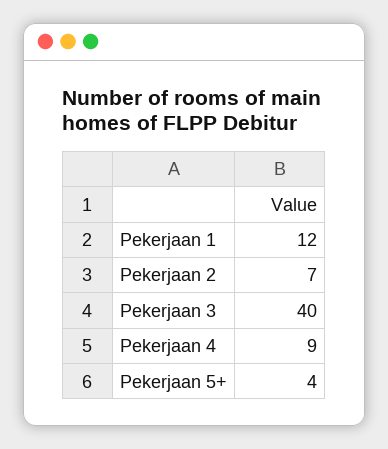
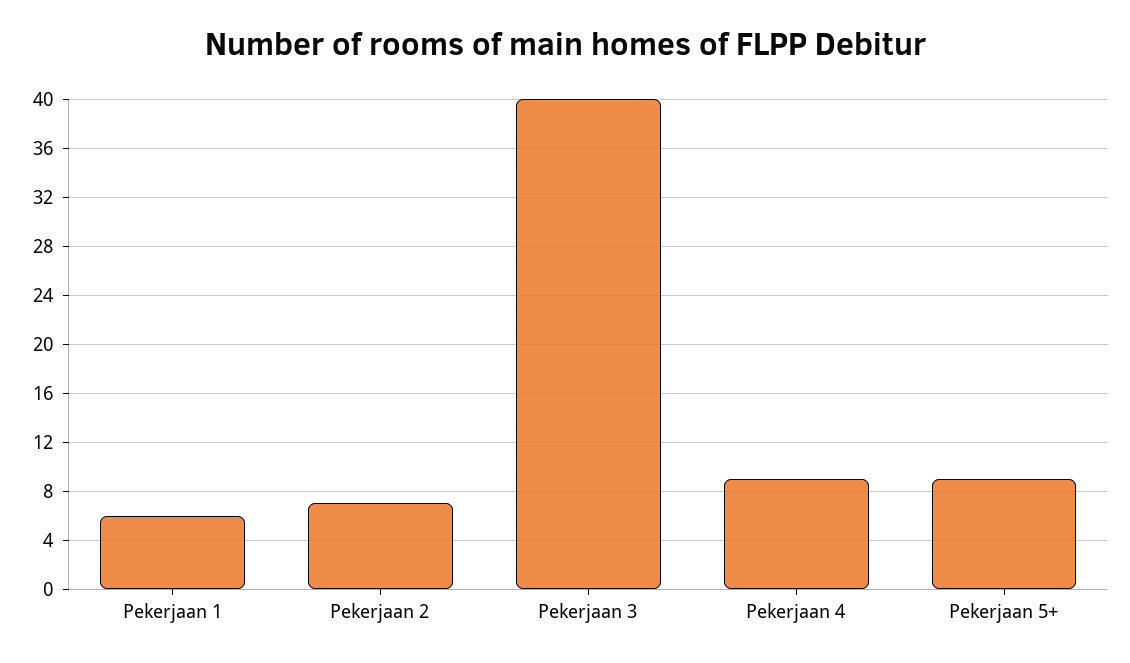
  {
-   "Pekerjaan 1": 12,
+   "Pekerjaan 1": 6,
    "Pekerjaan 2": 7,
    "Pekerjaan 3": 40,
    "Pekerjaan 4": 9,
-   "Pekerjaan 5+": 4
+   "Pekerjaan 5+": 9
  }

